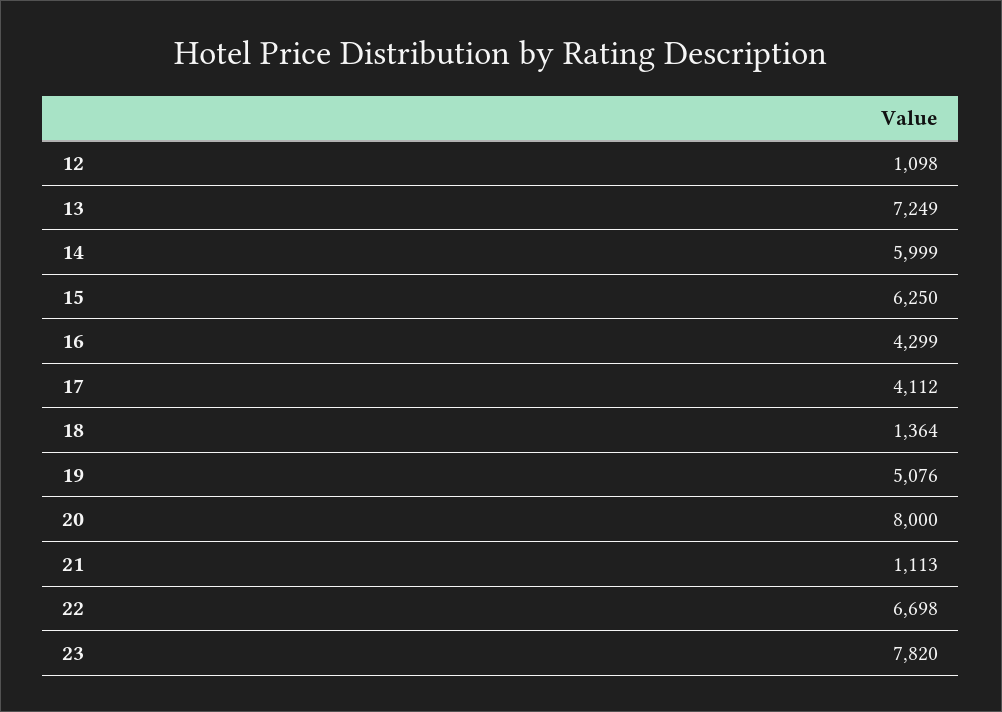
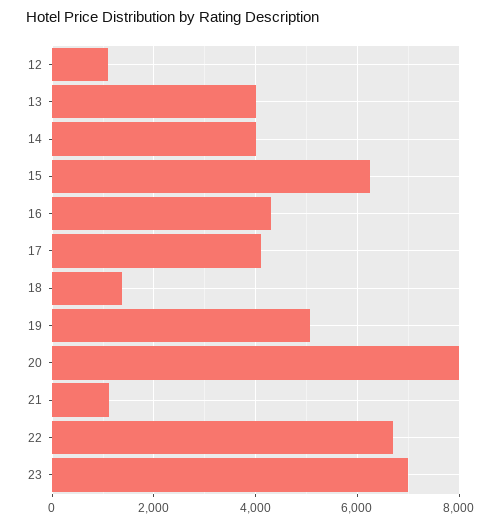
  {
    "12": 1098,
-   "13": 7249,
+   "13": 4000,
-   "14": 5999,
+   "14": 4000,
    "15": 6250,
    "16": 4299,
    "17": 4112,
    "18": 1364,
    "19": 5076,
    "20": 8000,
    "21": 1113,
    "22": 6698,
-   "23": 7820
+   "23": 7000
  }

